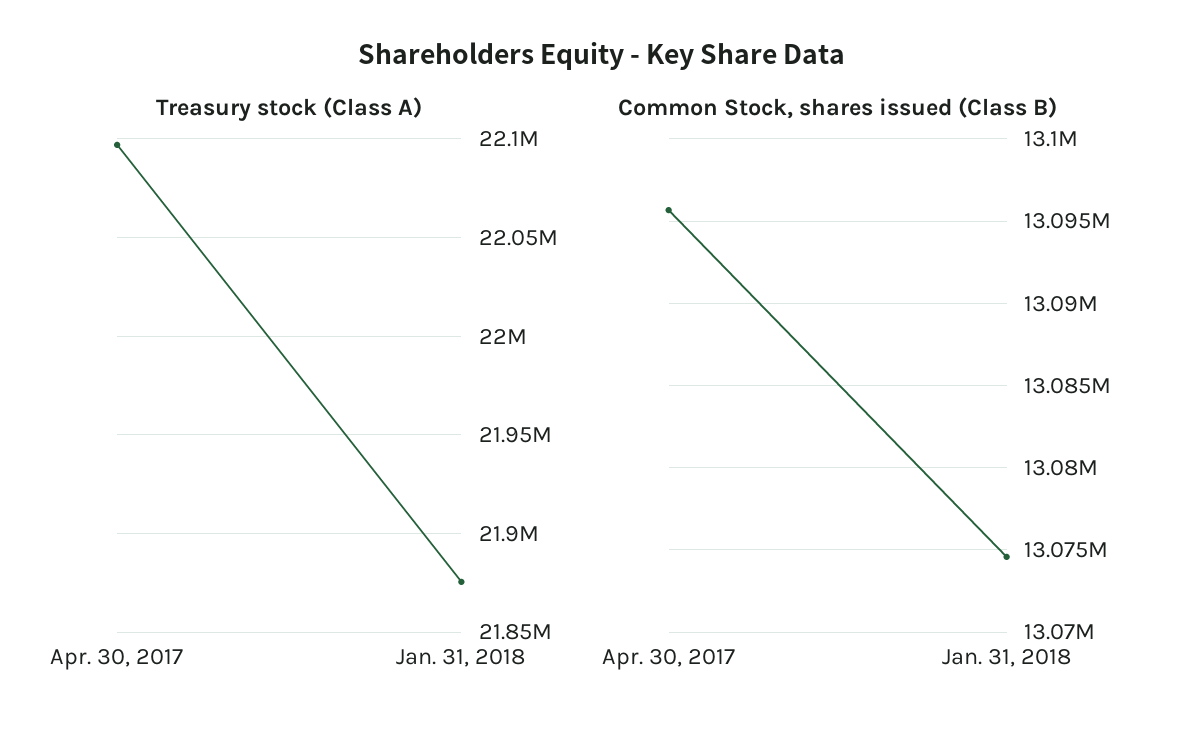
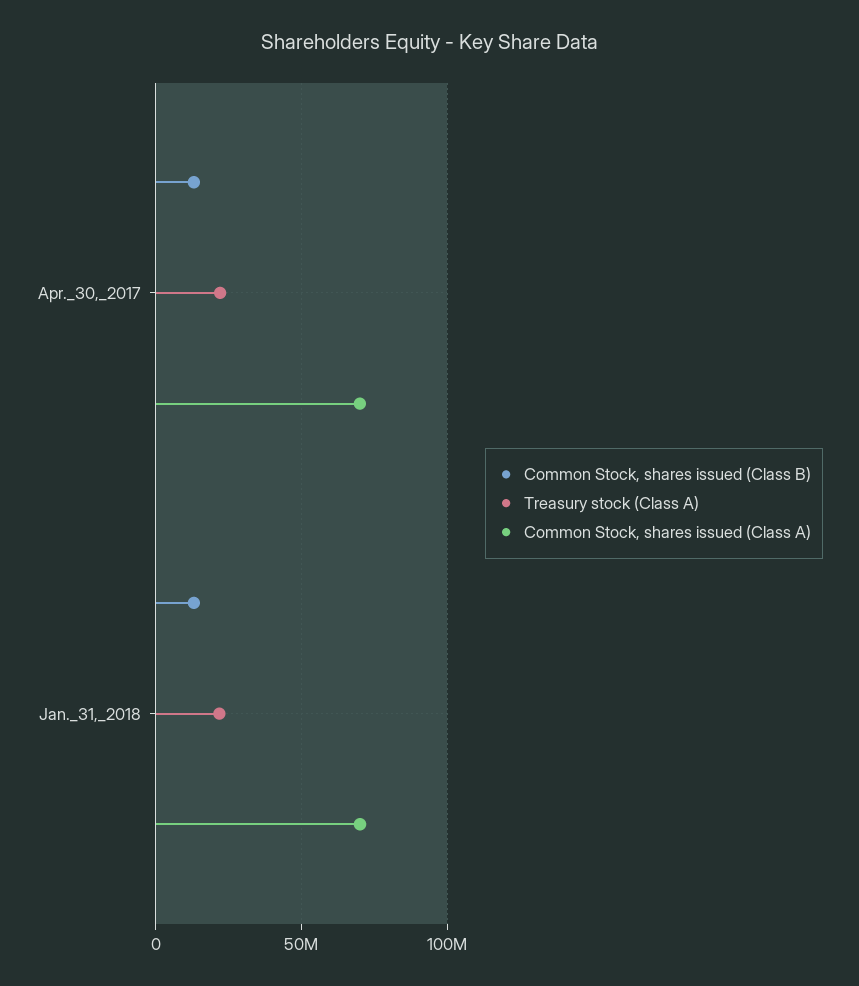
  {
    "Treasury stock (Class A)": {
      "Apr. 30, 2017": 22095000,
      "Jan. 31, 2018": 21875000
    },
    "Common Stock, shares issued (Class B)": {
      "Apr. 30, 2017": 13095500,
      "Jan. 31, 2018": 13074500
-   }
+   },
+   "Common Stock, shares issued (Class A)": {
+     "Apr. 30, 2017": 70000000,
+     "Jan. 31, 2018": 70000000
+   }
  }

